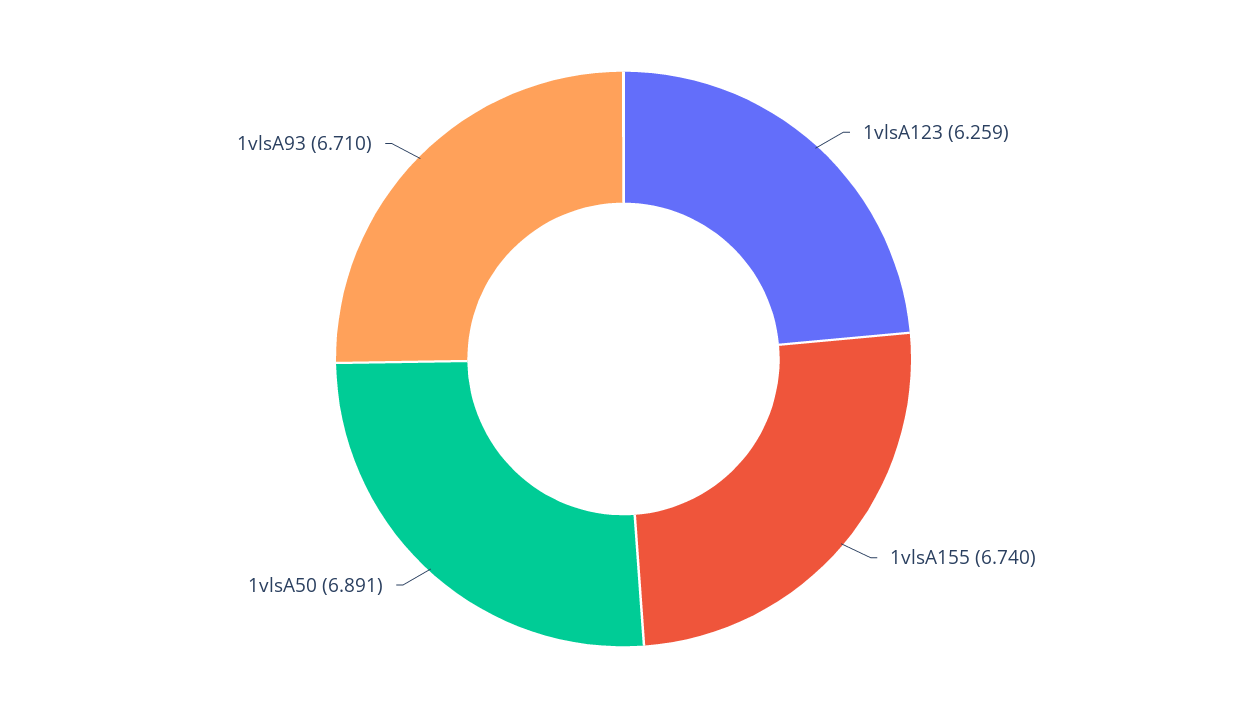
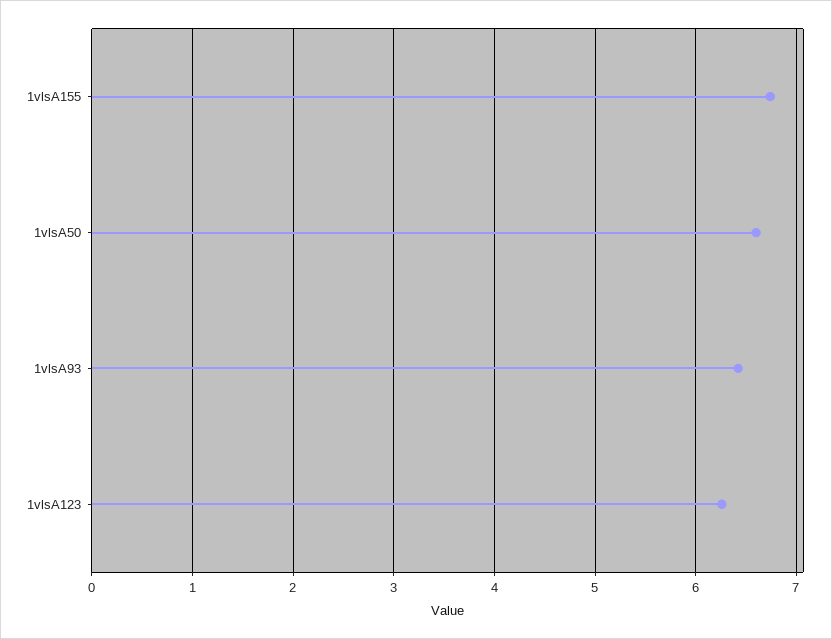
  {
    "1vlsA123": 6.259,
    "1vlsA155": 6.74,
-   "1vlsA50": 6.891,
+   "1vlsA50": 6.6,
-   "1vlsA93": 6.71
+   "1vlsA93": 6.4
  }

